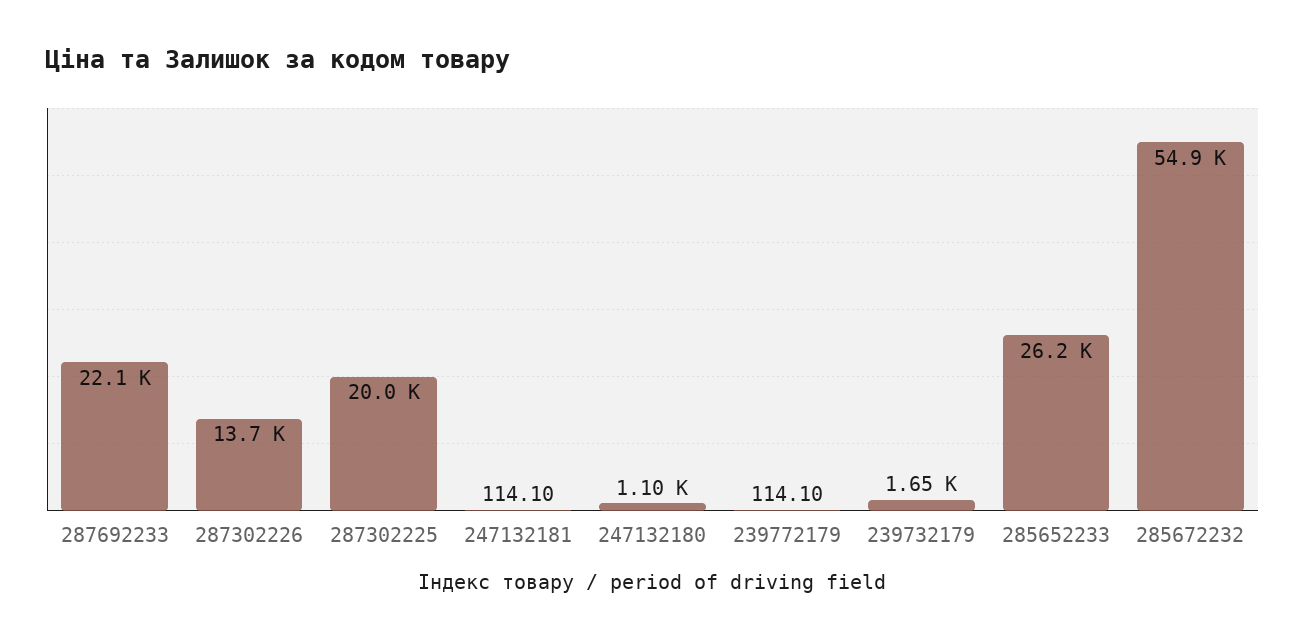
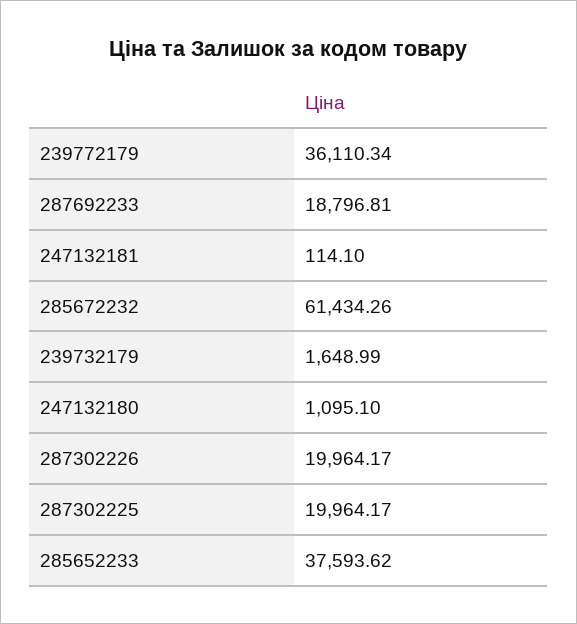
  {
-   "287692233": 22100,
+   "287692233": 18796.81,
-   "287302226": 13700,
+   "287302226": 19964.17,
    "287302225": 19964.17,
    "247132181": 114.1,
    "247132180": 1095.1,
-   "239772179": 114.1,
+   "239772179": 36110.34,
    "239732179": 1648.99,
-   "285652233": 26200,
+   "285652233": 37593.62,
-   "285672232": 54900
+   "285672232": 61434.26
  }

